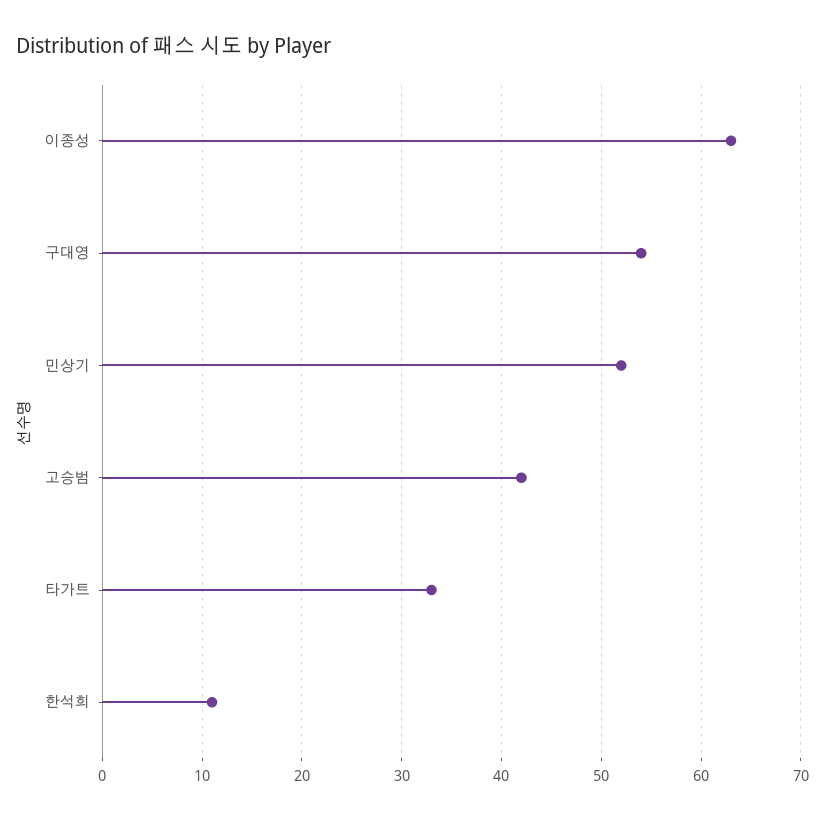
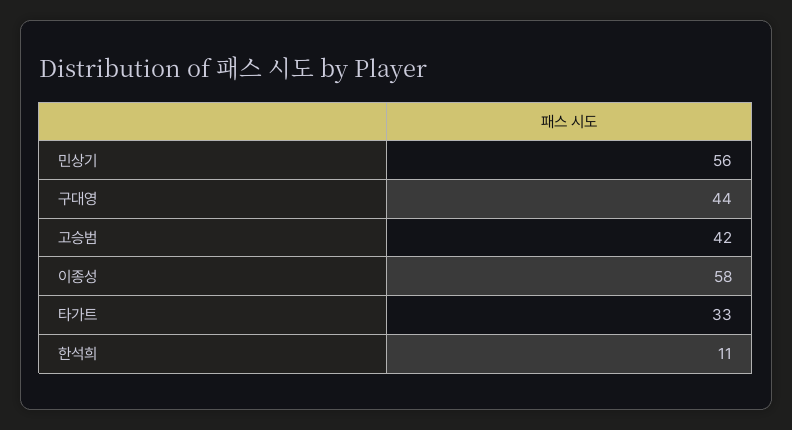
  {
-   "이종성": 63,
+   "이종성": 58,
-   "구대영": 54,
+   "구대영": 44,
-   "민상기": 52,
+   "민상기": 56,
    "고승범": 42,
    "타가트": 33,
    "한석희": 11
  }

